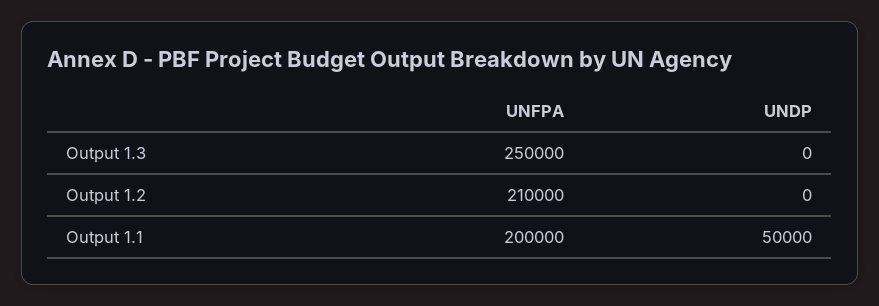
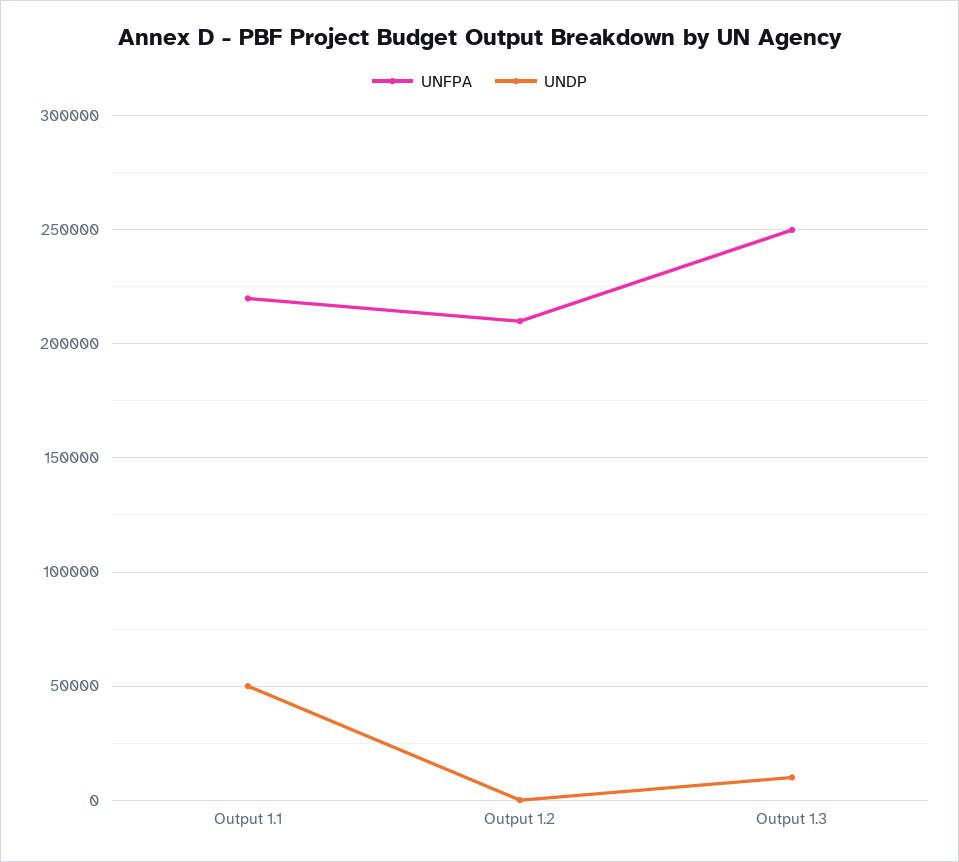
  {
    "UNFPA": {
      "Output 1.3": 250000,
      "Output 1.2": 210000,
-     "Output 1.1": 200000
+     "Output 1.1": 220000
    },
    "UNDP": {
-     "Output 1.3": 0,
+     "Output 1.3": 10000,
      "Output 1.2": 0,
      "Output 1.1": 50000
    }
  }

